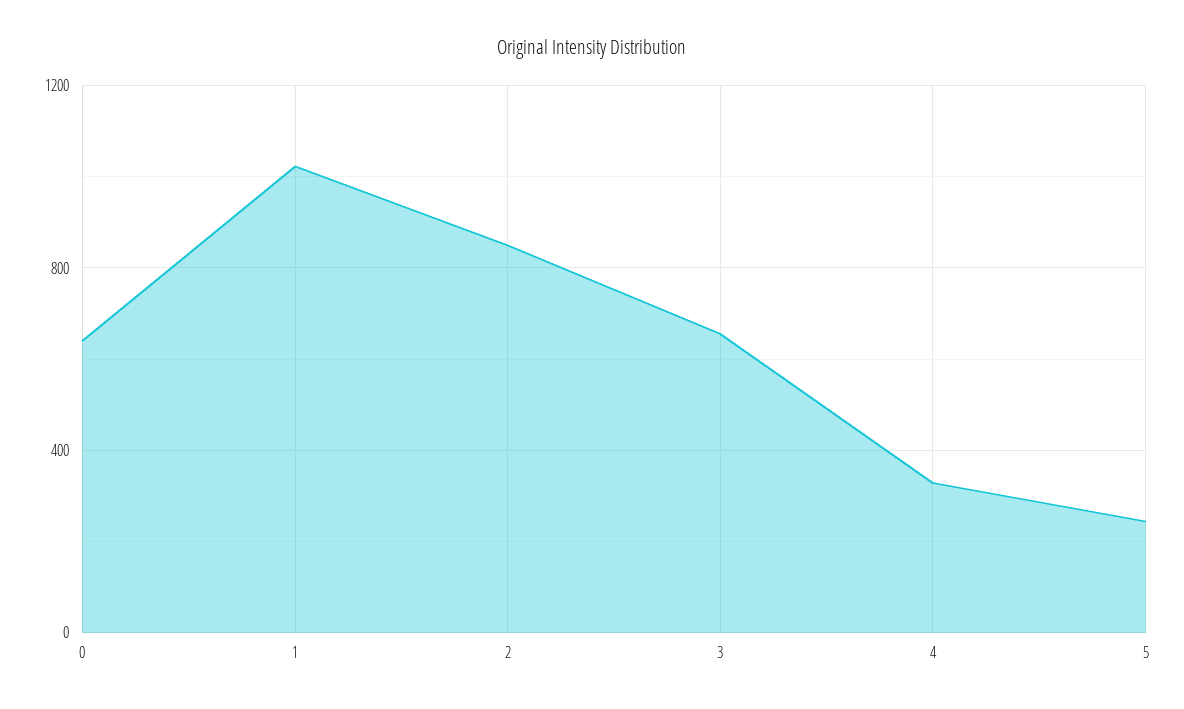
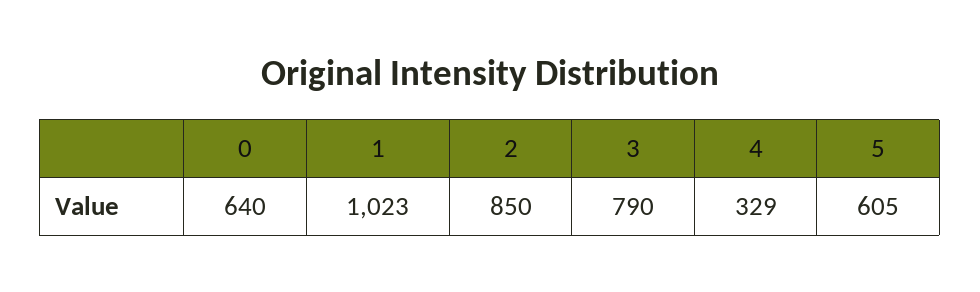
  {
    "0": 640,
    "1": 1023,
    "2": 850,
-   "3": 650,
+   "3": 790,
    "4": 329,
-   "5": 250
+   "5": 605
  }

